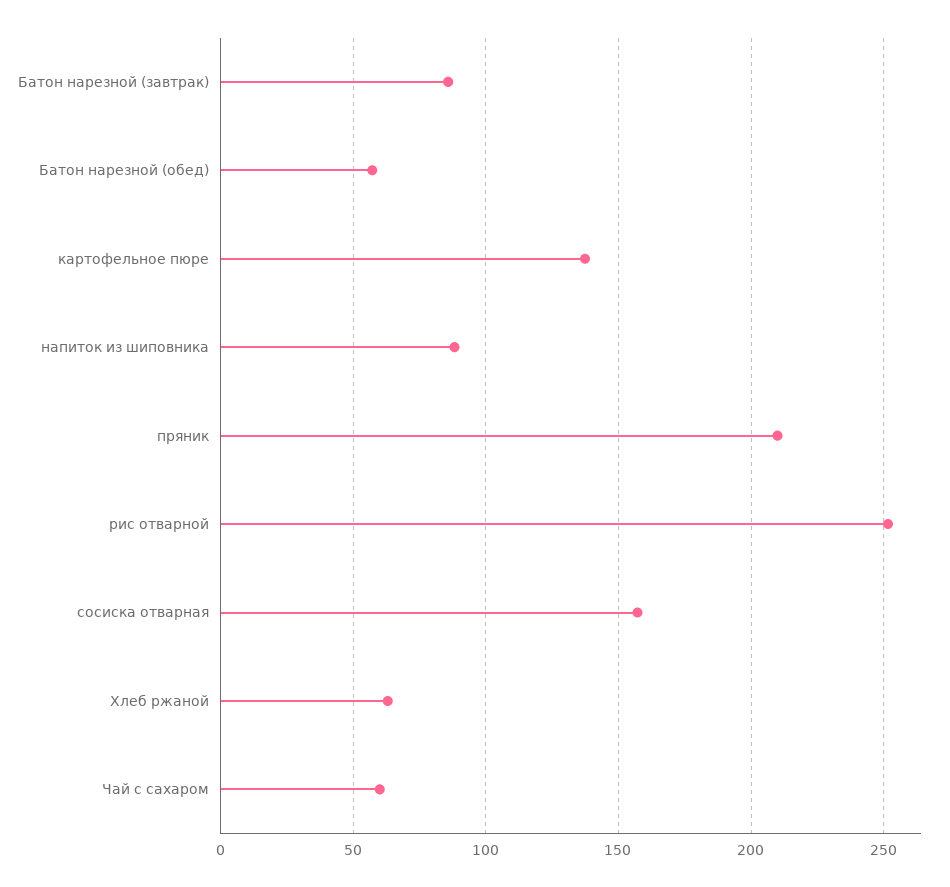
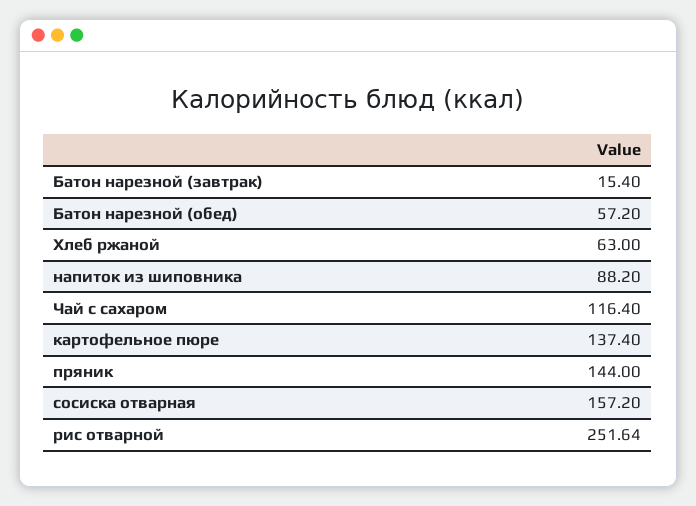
  {
-   "Батон нарезной (завтрак)": 85,
+   "Батон нарезной (завтрак)": 15.4,
    "Батон нарезной (обед)": 57.2,
    "картофельное пюре": 137.4,
    "напиток из шиповника": 88.2,
-   "пряник": 210,
+   "пряник": 144,
    "рис отварной": 251.64,
    "сосиска отварная": 157.2,
    "Хлеб ржаной": 63,
-   "Чай с сахаром": 60
+   "Чай с сахаром": 116.4
  }

